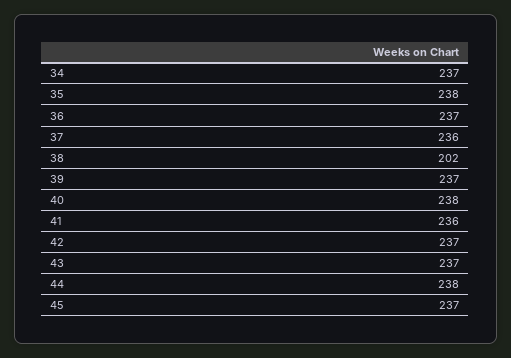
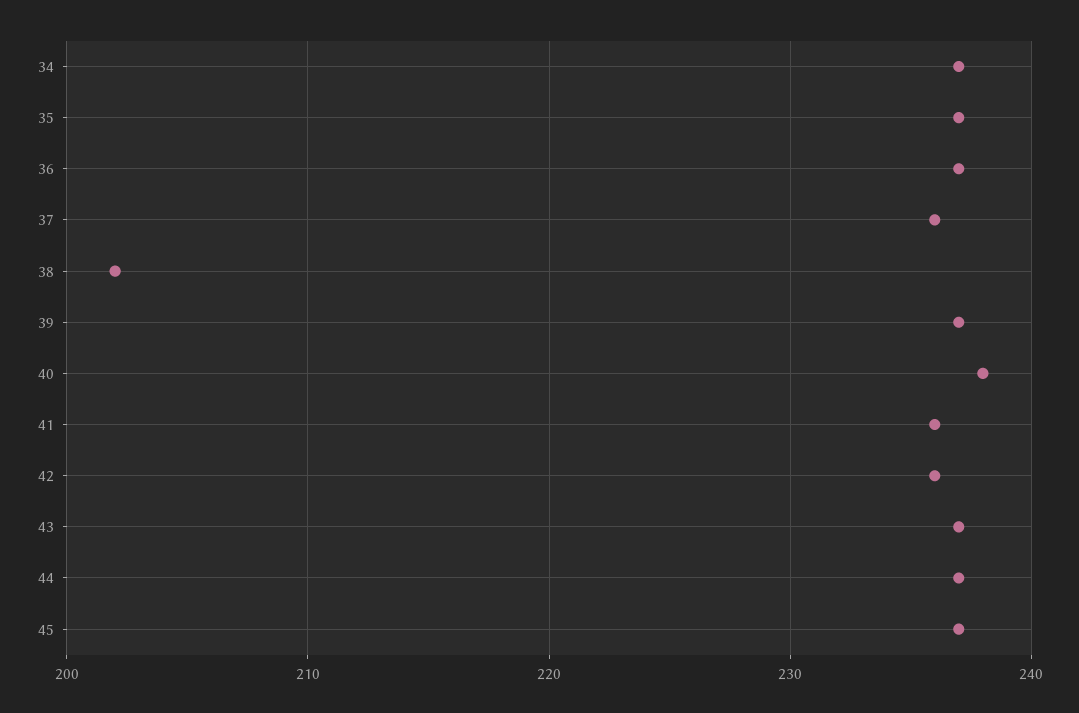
  {
    "34": 237,
-   "35": 238,
+   "35": 237,
    "36": 237,
    "37": 236,
    "38": 202,
    "39": 237,
    "40": 238,
    "41": 236,
-   "42": 237,
+   "42": 236,
    "43": 237,
-   "44": 238,
+   "44": 237,
    "45": 237
  }

